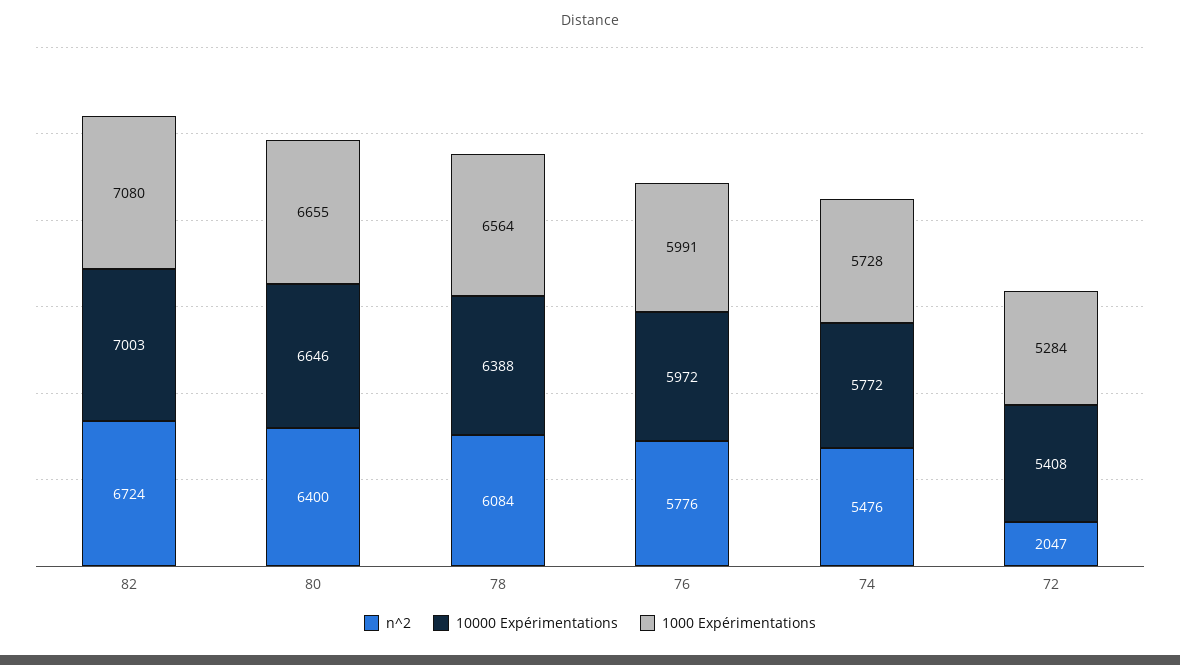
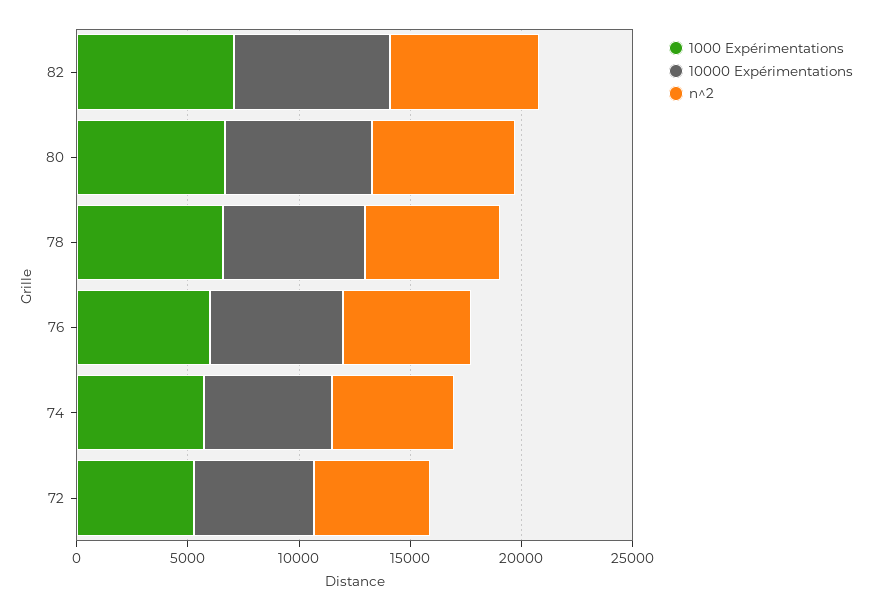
  {
    "n^2": {
      "82": 6724,
      "80": 6400,
      "78": 6084,
      "76": 5776,
      "74": 5476,
-     "72": 2047
+     "72": 5000
    },
    "10000 Expérimentations": {
      "82": 7003,
      "80": 6646,
      "78": 6388,
      "76": 5972,
      "74": 5772,
      "72": 5408
    },
    "1000 Expérimentations": {
      "82": 7080,
      "80": 6655,
      "78": 6564,
      "76": 5991,
      "74": 5728,
      "72": 5284
    }
  }

